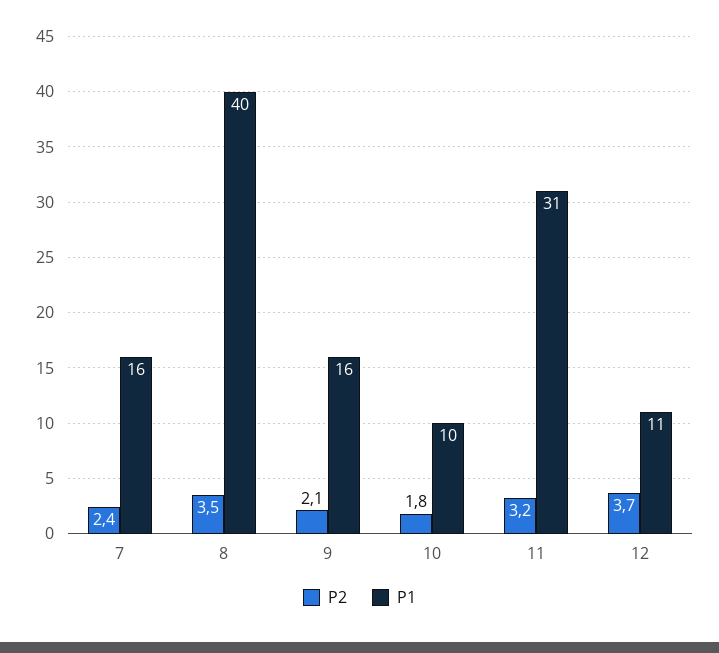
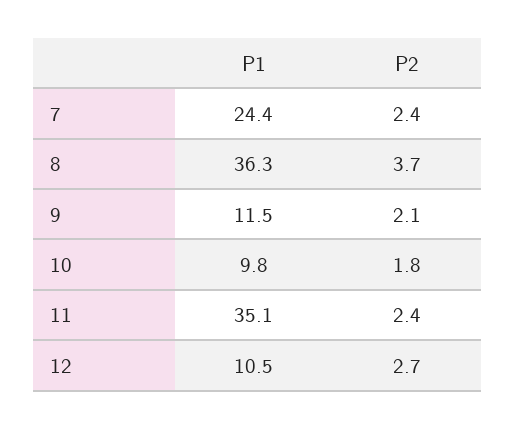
  {
    "P2": {
      "7": 2.4,
-     "8": 3.5,
+     "8": 3.7,
      "9": 2.1,
      "10": 1.8,
-     "11": 3.2,
+     "11": 2.4,
-     "12": 3.7
+     "12": 2.7
    },
    "P1": {
-     "7": 16,
+     "7": 24.4,
-     "8": 40,
+     "8": 36.3,
-     "9": 16,
+     "9": 11.5,
      "10": 9.8,
-     "11": 31,
+     "11": 35.1,
      "12": 10.5
    }
  }

